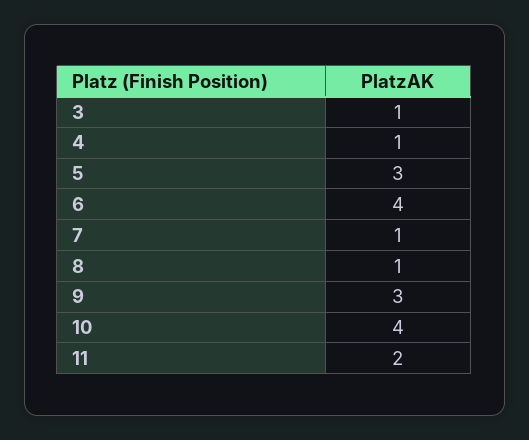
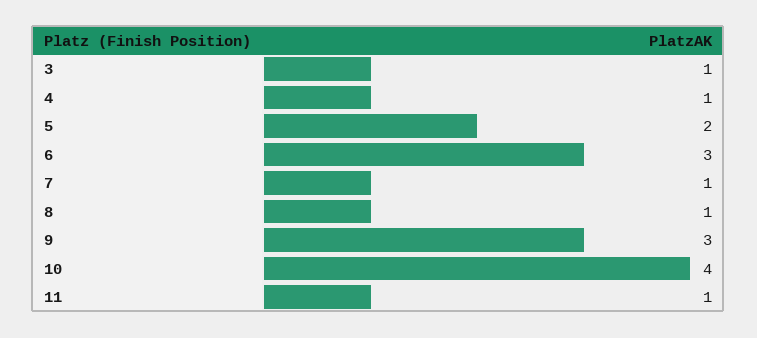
  {
    "3": 1,
    "4": 1,
-   "5": 3,
+   "5": 2,
-   "6": 4,
+   "6": 3,
    "7": 1,
    "8": 1,
    "9": 3,
    "10": 4,
-   "11": 2
+   "11": 1
  }

